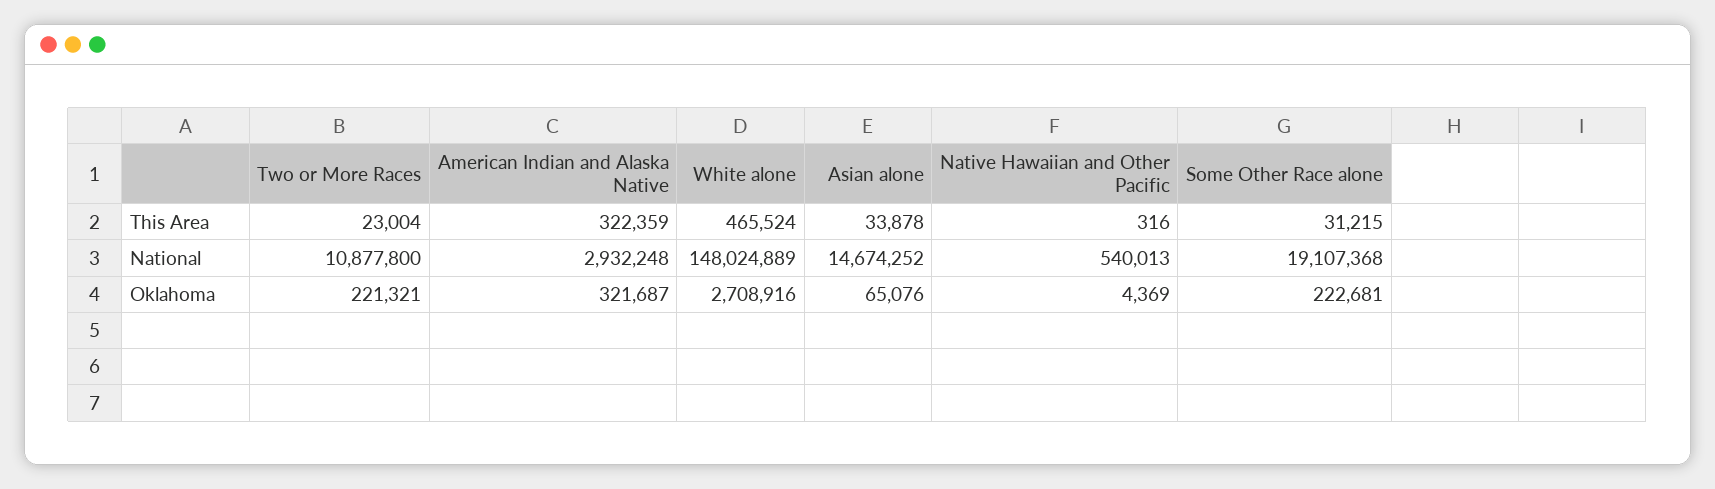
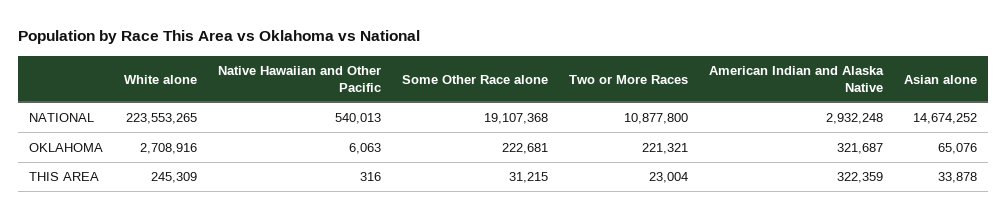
  {
    "Two or More Races": {
      "This Area": 23004,
      "National": 10877800,
      "Oklahoma": 221321
    },
    "American Indian and Alaska Native": {
      "This Area": 322359,
      "National": 2932248,
      "Oklahoma": 321687
    },
    "White alone": {
-     "This Area": 465524,
+     "This Area": 245309,
-     "National": 148024889,
+     "National": 223553265,
      "Oklahoma": 2708916
    },
    "Asian alone": {
      "This Area": 33878,
      "National": 14674252,
      "Oklahoma": 65076
    },
    "Native Hawaiian and Other Pacific": {
      "This Area": 316,
      "National": 540013,
-     "Oklahoma": 4369
+     "Oklahoma": 6063
    },
    "Some Other Race alone": {
      "This Area": 31215,
      "National": 19107368,
      "Oklahoma": 222681
    }
  }

